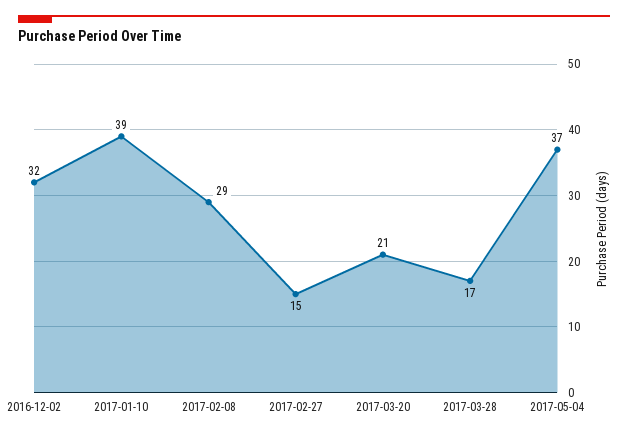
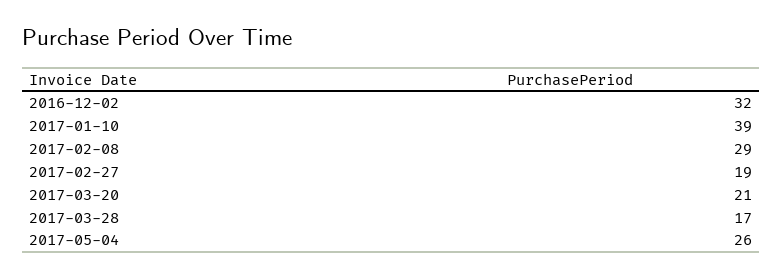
  {
    "2016-12-02": 32,
    "2017-01-10": 39,
    "2017-02-08": 29,
-   "2017-02-27": 15,
+   "2017-02-27": 19,
    "2017-03-20": 21,
    "2017-03-28": 17,
-   "2017-05-04": 37
+   "2017-05-04": 26
  }

